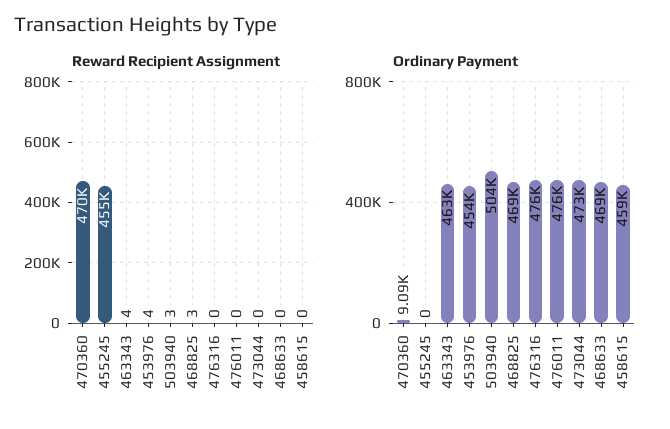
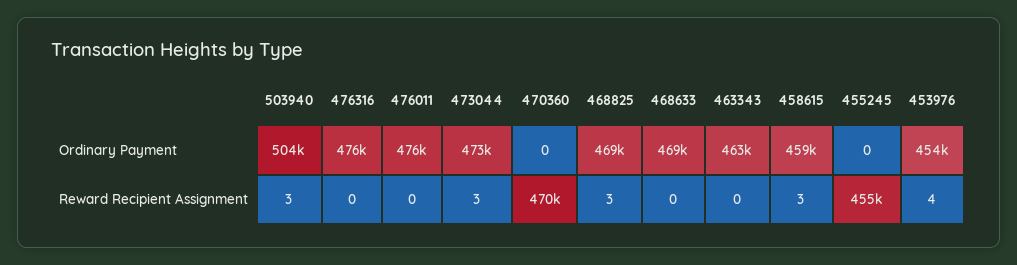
  {
    "Reward Recipient Assignment": {
      "470360": 470000,
      "455245": 455000,
-     "463343": 4,
+     "463343": 0,
      "453976": 4,
      "503940": 3,
      "468825": 3,
      "476316": 0,
      "476011": 0,
-     "473044": 0,
+     "473044": 3,
      "468633": 0,
-     "458615": 0
+     "458615": 3
    },
    "Ordinary Payment": {
-     "470360": 9090,
+     "470360": 0,
      "455245": 0,
      "463343": 463000,
      "453976": 454000,
      "503940": 504000,
      "468825": 469000,
      "476316": 476000,
      "476011": 476000,
      "473044": 473000,
      "468633": 469000,
      "458615": 459000
    }
  }

